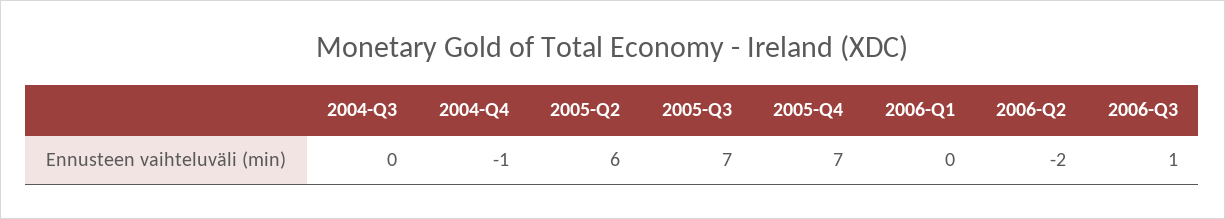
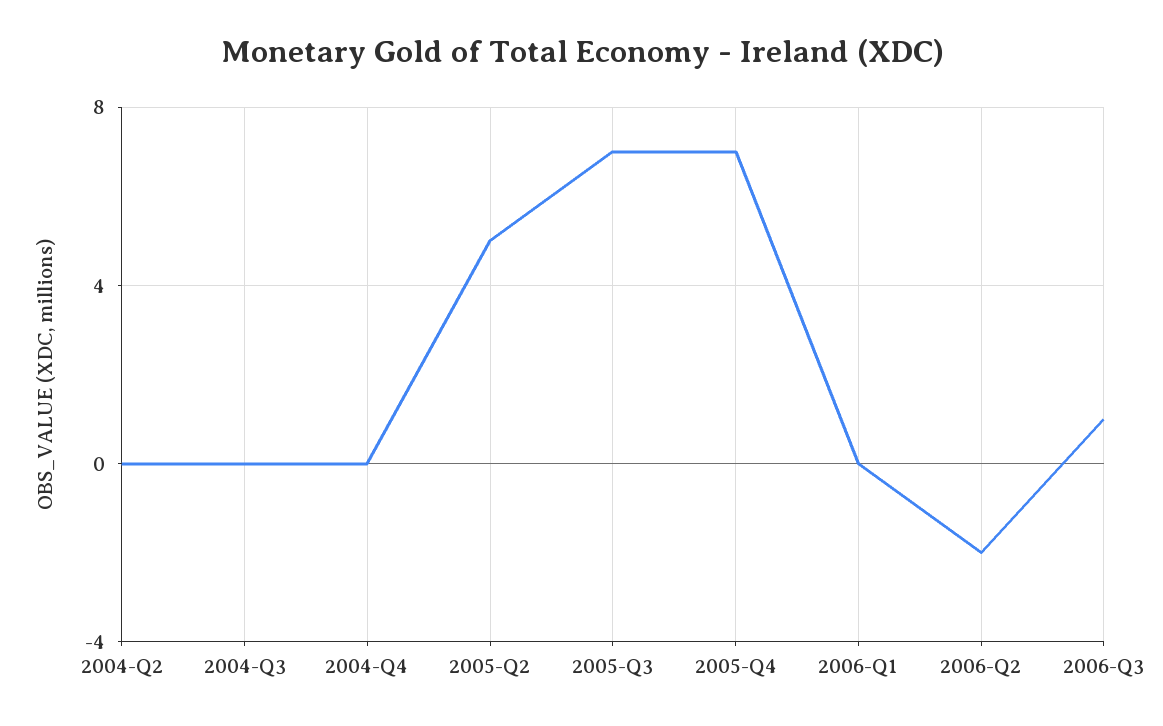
  {
    "2004-Q3": 0,
-   "2004-Q4": -1,
+   "2004-Q4": 0,
-   "2005-Q2": 6,
+   "2005-Q2": 5,
    "2005-Q3": 7,
    "2005-Q4": 7,
    "2006-Q1": 0,
    "2006-Q2": -2,
-   "2006-Q3": 1
+   "2006-Q3": 1,
+   "2004-Q2": 0
  }

